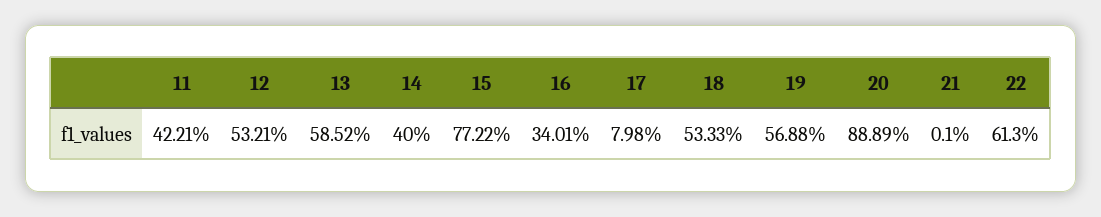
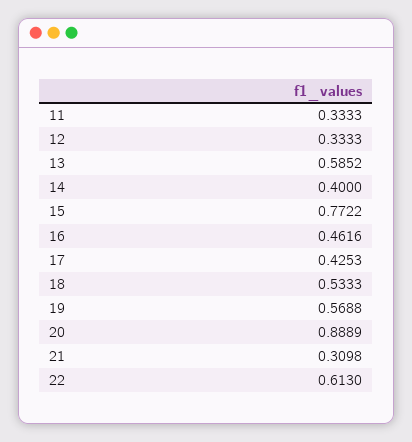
  {
-   "11": 0.4221,
+   "11": 0.3333,
-   "12": 0.5321,
+   "12": 0.3333,
    "13": 0.5852,
    "14": 0.4,
    "15": 0.7722,
-   "16": 0.3401,
+   "16": 0.4616,
-   "17": 0.0798,
+   "17": 0.4253,
    "18": 0.5333,
    "19": 0.5688,
    "20": 0.8889,
-   "21": 0.001,
+   "21": 0.3098,
    "22": 0.613
  }

